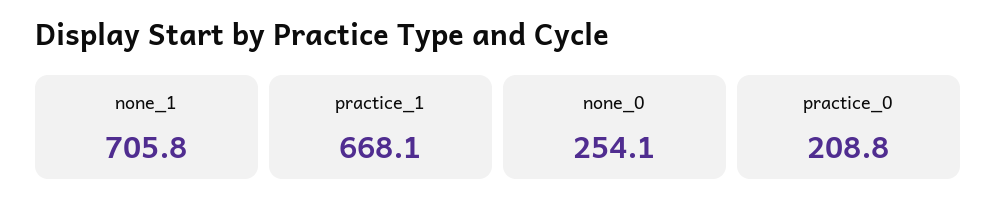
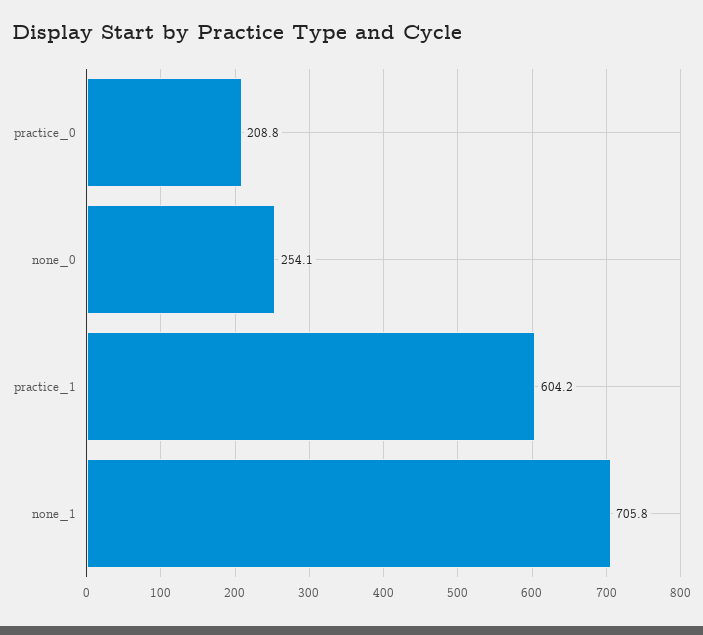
  {
    "none_1": 705.8,
-   "practice_1": 668.1,
+   "practice_1": 604.2,
    "none_0": 254.1,
    "practice_0": 208.8
  }

